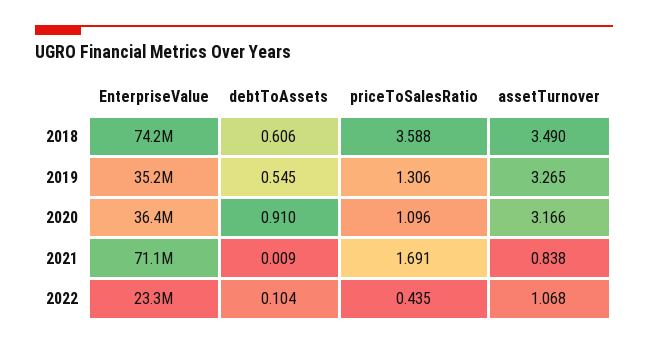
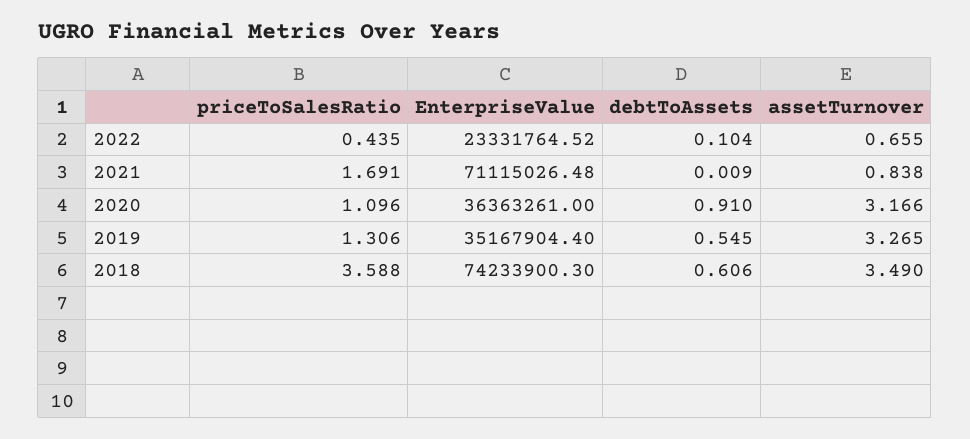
  {
    "EnterpriseValue": {
      "2018": 74233900.3,
      "2019": 35167904.4,
      "2020": 36363261,
      "2021": 71115026.48,
      "2022": 23331764.52
    },
    "debtToAssets": {
      "2018": 0.606,
      "2019": 0.545,
      "2020": 0.91,
      "2021": 0.009,
      "2022": 0.104
    },
    "priceToSalesRatio": {
      "2018": 3.588,
      "2019": 1.306,
      "2020": 1.096,
      "2021": 1.691,
      "2022": 0.435
    },
    "assetTurnover": {
      "2018": 3.49,
      "2019": 3.265,
      "2020": 3.166,
      "2021": 0.838,
-     "2022": 1.068
+     "2022": 0.655
    }
  }

